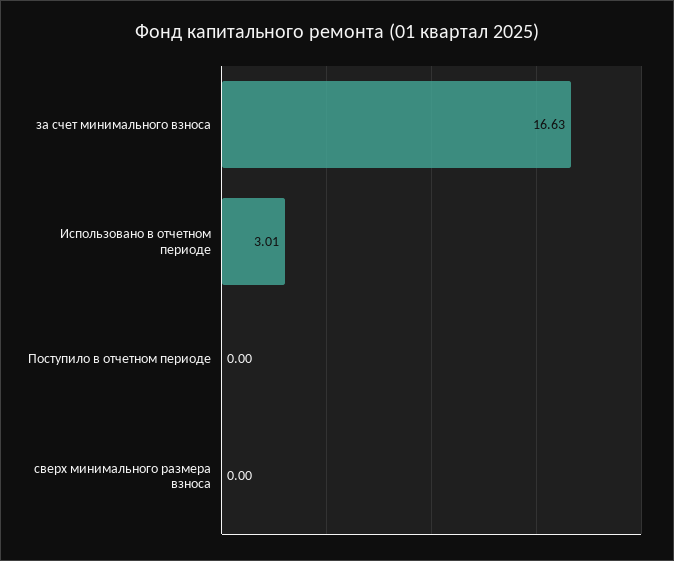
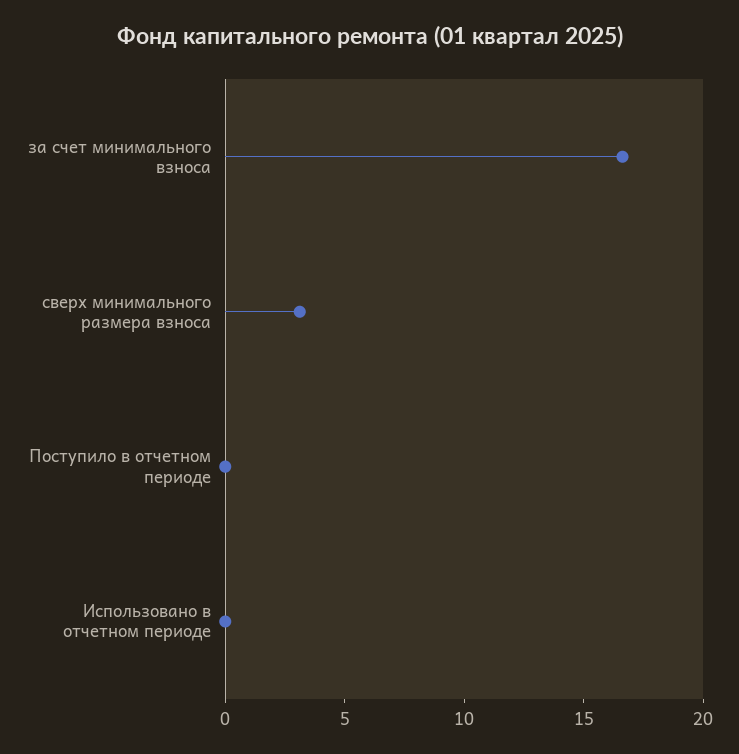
  {
    "за счет минимального взноса": 16.63,
-   "Использовано в отчетном периоде": 3.01,
+   "Использовано в отчетном периоде": 0,
    "Поступило в отчетном периоде": 0,
-   "сверх минимального размера взноса": 0
+   "сверх минимального размера взноса": 3
  }

